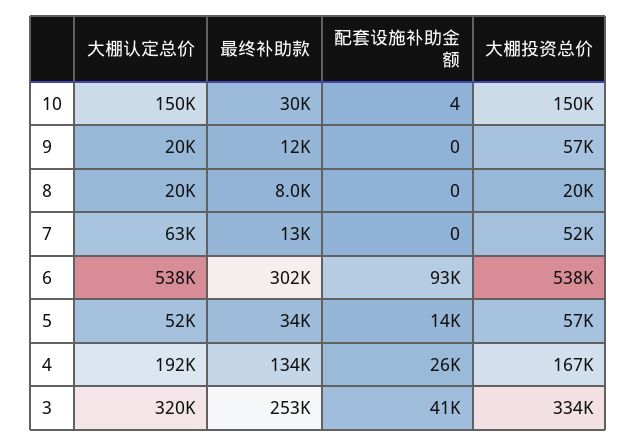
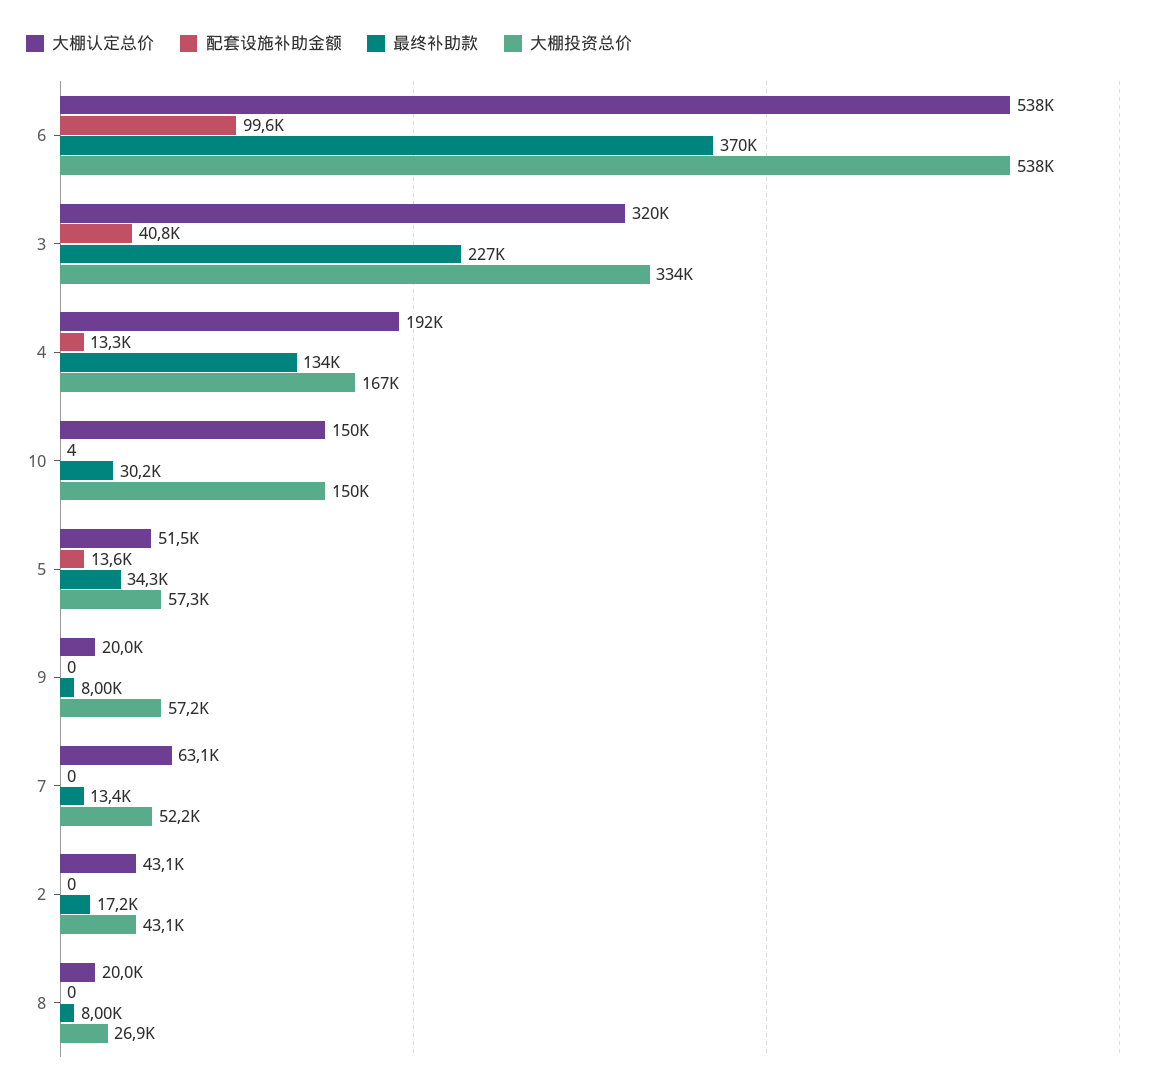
  {
    "大棚认定总价": {
      "10": 150000,
      "9": 20000,
      "8": 20000,
      "7": 63100,
      "6": 538000,
      "5": 51500,
      "4": 192000,
-     "3": 320000
+     "3": 320000,
+     "2": 43100
    },
    "最终补助款": {
      "10": 30200,
-     "9": 12000,
+     "9": 8000,
      "8": 8000,
      "7": 13400,
-     "6": 302000,
+     "6": 370000,
      "5": 34300,
      "4": 134000,
-     "3": 253000
+     "3": 227000,
+     "2": 17200
    },
    "配套设施补助金额": {
      "10": 4,
      "9": 0,
      "8": 0,
      "7": 0,
-     "6": 93000,
+     "6": 99600,
      "5": 13600,
-     "4": 26000,
+     "4": 13300,
-     "3": 40800
+     "3": 40800,
+     "2": 0
    },
    "大棚投资总价": {
      "10": 150000,
      "9": 57200,
-     "8": 20000,
+     "8": 26900,
      "7": 52200,
      "6": 538000,
      "5": 57300,
      "4": 167000,
-     "3": 334000
+     "3": 334000,
+     "2": 43100
    }
  }

